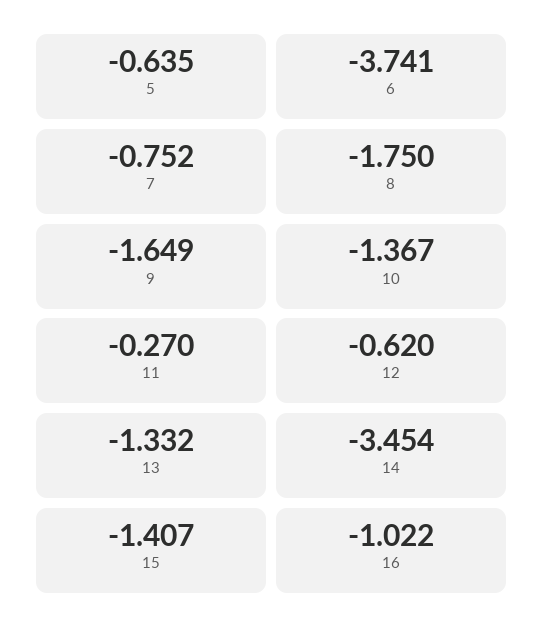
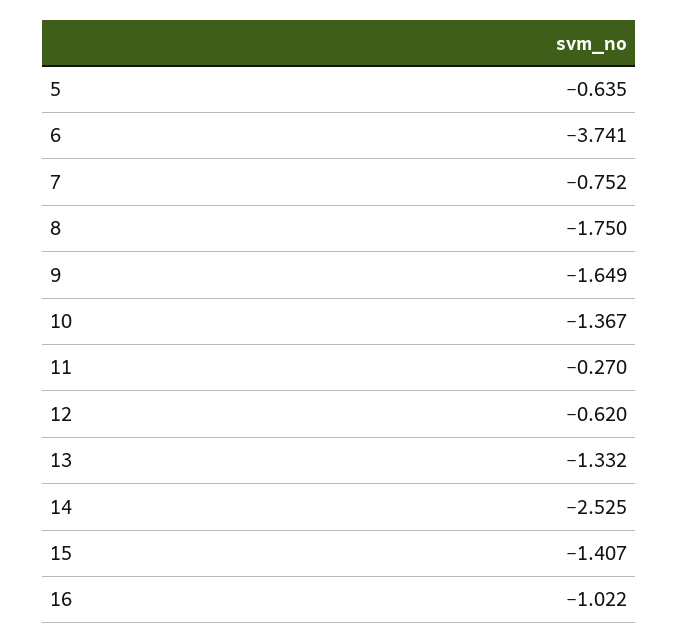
  {
    "5": -0.635,
    "6": -3.741,
    "7": -0.752,
    "8": -1.75,
    "9": -1.649,
    "10": -1.367,
    "11": -0.27,
    "12": -0.62,
    "13": -1.332,
-   "14": -3.454,
+   "14": -2.525,
    "15": -1.407,
    "16": -1.022
  }

